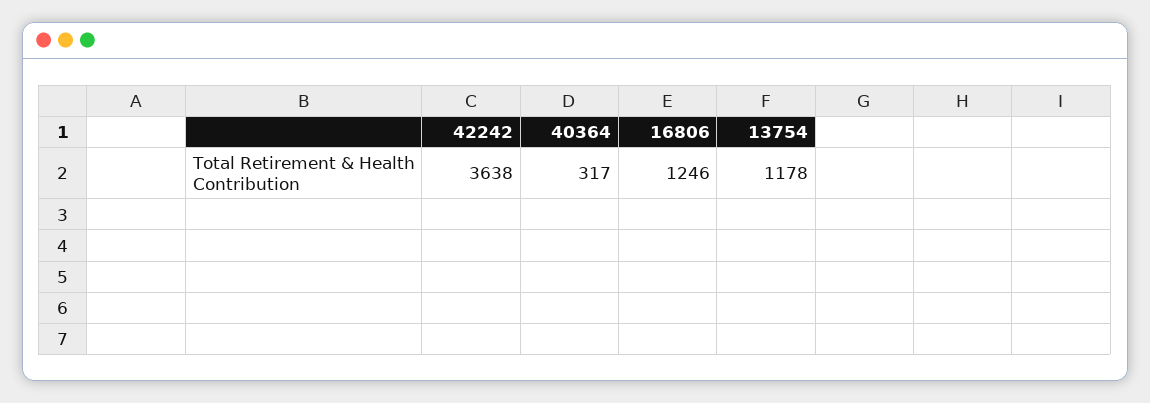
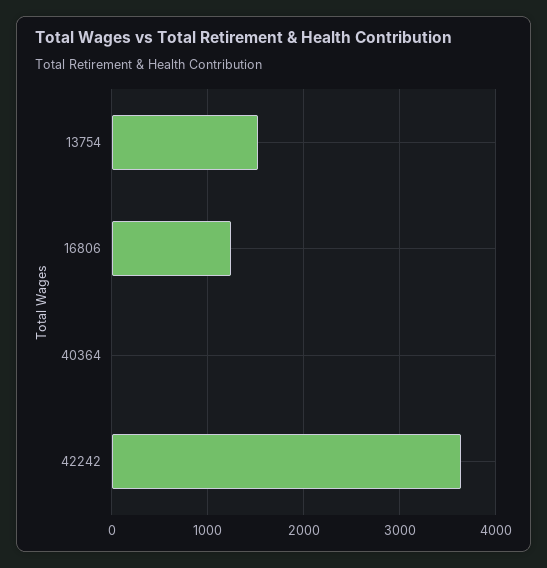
  {
    "42242": 3638,
-   "40364": 317,
+   "40364": 0,
    "16806": 1246,
-   "13754": 1178
+   "13754": 1500
  }

